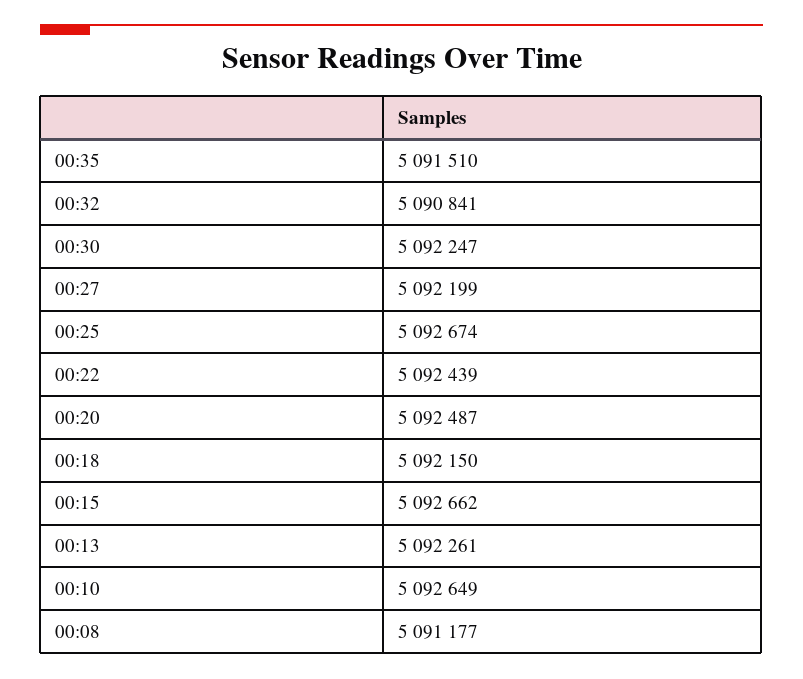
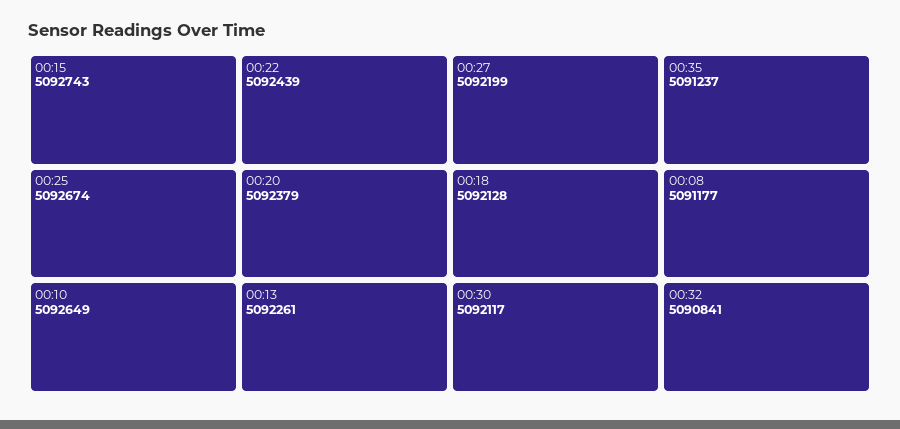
  {
-   "00:35": 5091510,
+   "00:35": 5091237,
    "00:32": 5090841,
-   "00:30": 5092247,
+   "00:30": 5092117,
    "00:27": 5092199,
    "00:25": 5092674,
    "00:22": 5092439,
-   "00:20": 5092487,
+   "00:20": 5092379,
-   "00:18": 5092150,
+   "00:18": 5092128,
-   "00:15": 5092662,
+   "00:15": 5092743,
    "00:13": 5092261,
    "00:10": 5092649,
    "00:08": 5091177
  }

